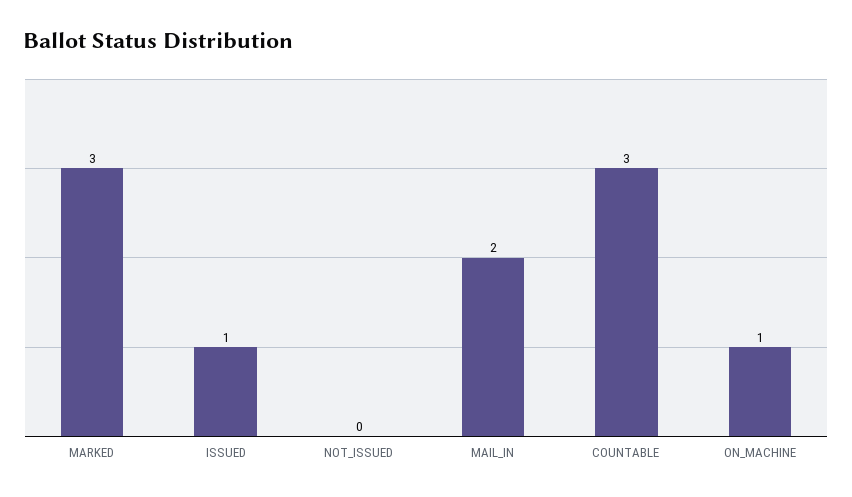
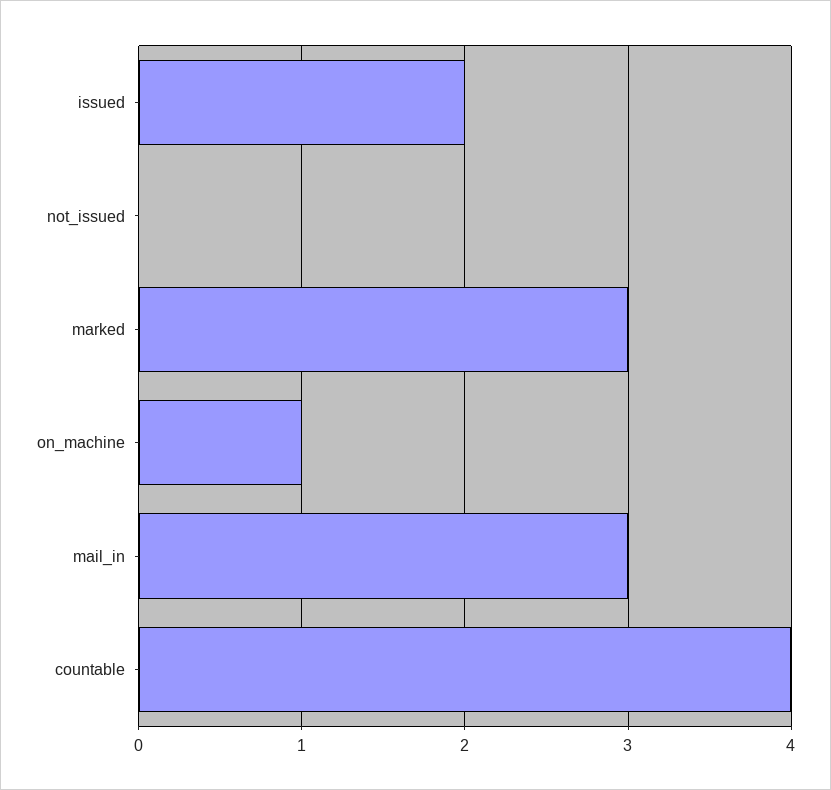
  {
    "MARKED": 3,
-   "ISSUED": 1,
+   "ISSUED": 2,
    "NOT_ISSUED": 0,
-   "MAIL_IN": 2,
+   "MAIL_IN": 3,
-   "COUNTABLE": 3,
+   "COUNTABLE": 4,
    "ON_MACHINE": 1
  }

